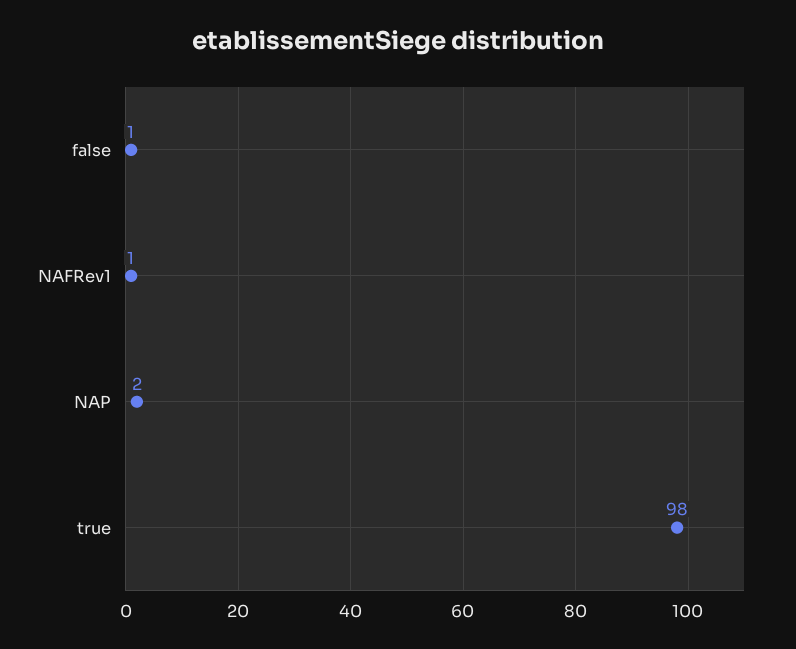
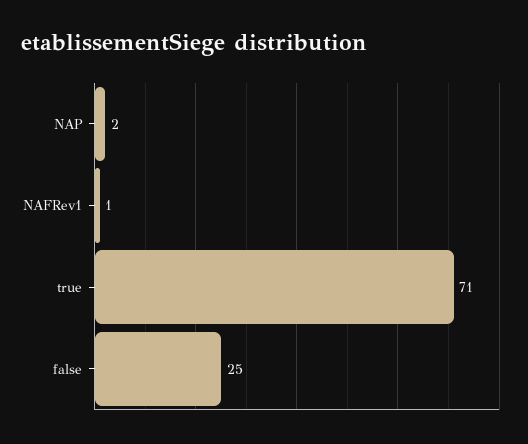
  {
-   "false": 1,
+   "false": 25,
    "NAFRev1": 1,
    "NAP": 2,
-   "true": 98
+   "true": 71
  }

